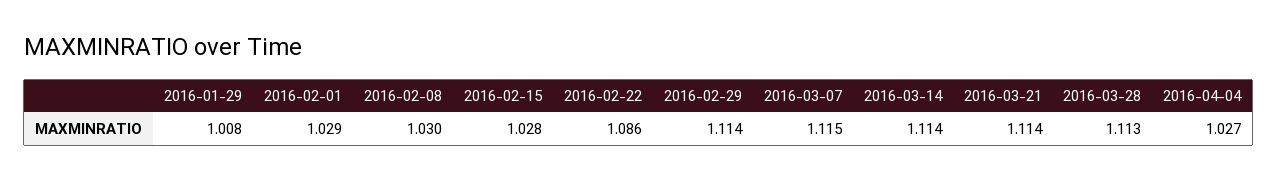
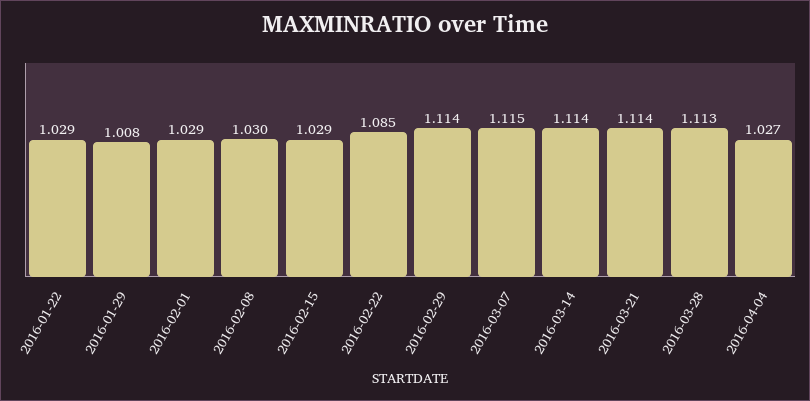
  {
    "2016-01-29": 1.008,
    "2016-02-01": 1.029,
    "2016-02-08": 1.03,
-   "2016-02-15": 1.028,
+   "2016-02-15": 1.029,
-   "2016-02-22": 1.086,
+   "2016-02-22": 1.085,
    "2016-02-29": 1.114,
    "2016-03-07": 1.115,
    "2016-03-14": 1.114,
    "2016-03-21": 1.114,
    "2016-03-28": 1.113,
-   "2016-04-04": 1.027
+   "2016-04-04": 1.027,
+   "2016-01-22": 1.029
  }

